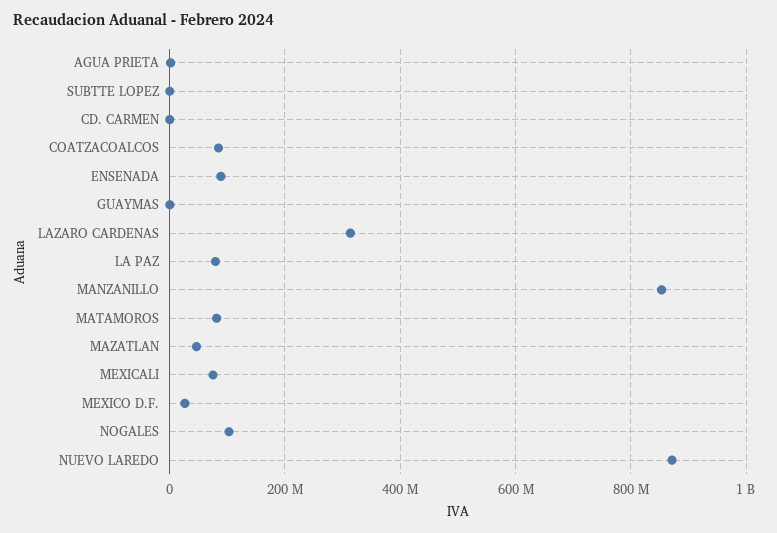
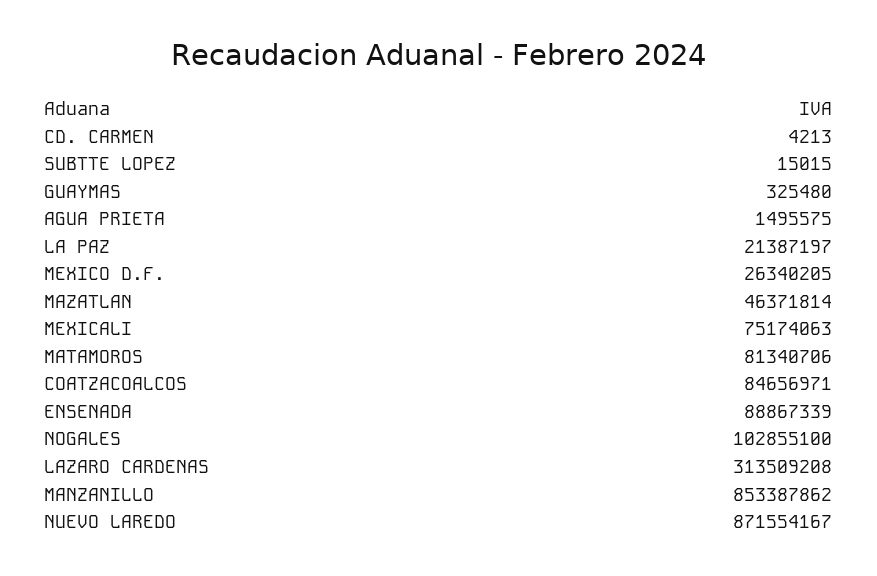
  {
    "AGUA PRIETA": 1495575,
    "SUBTTE LOPEZ": 15015,
    "CD. CARMEN": 4213,
    "COATZACOALCOS": 84656971,
    "ENSENADA": 88867339,
    "GUAYMAS": 325480,
    "LAZARO CARDENAS": 313509208,
-   "LA PAZ": 80000000,
+   "LA PAZ": 21387197,
    "MANZANILLO": 853387862,
    "MATAMOROS": 81340706,
    "MAZATLAN": 46371814,
    "MEXICALI": 75174063,
    "MEXICO D.F.": 26340205,
    "NOGALES": 102855100,
    "NUEVO LAREDO": 871554167
  }

